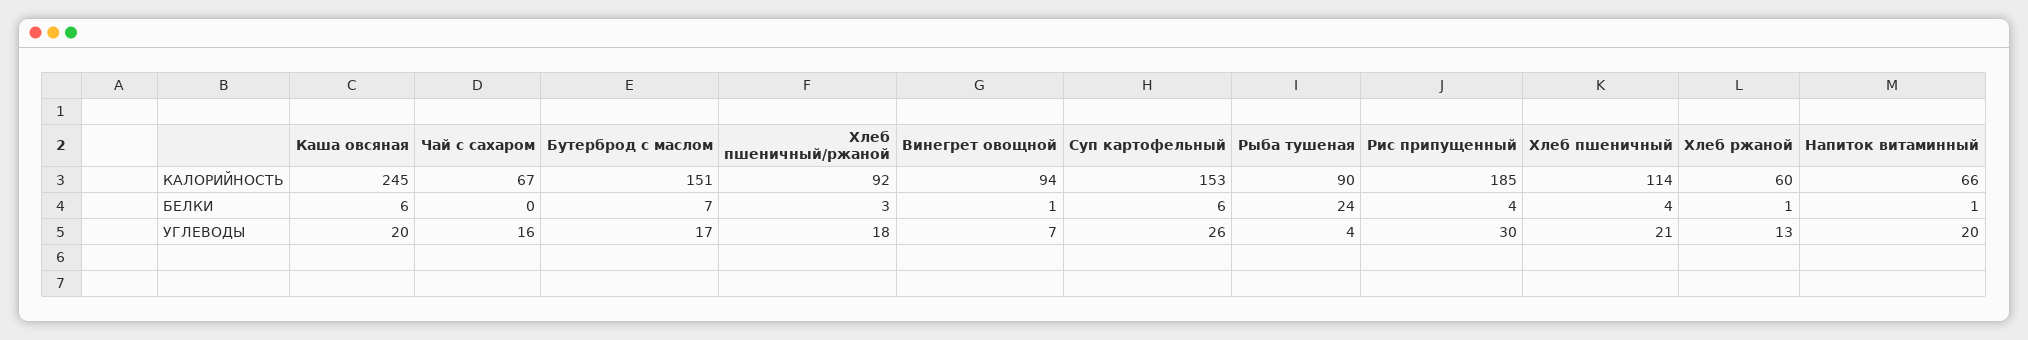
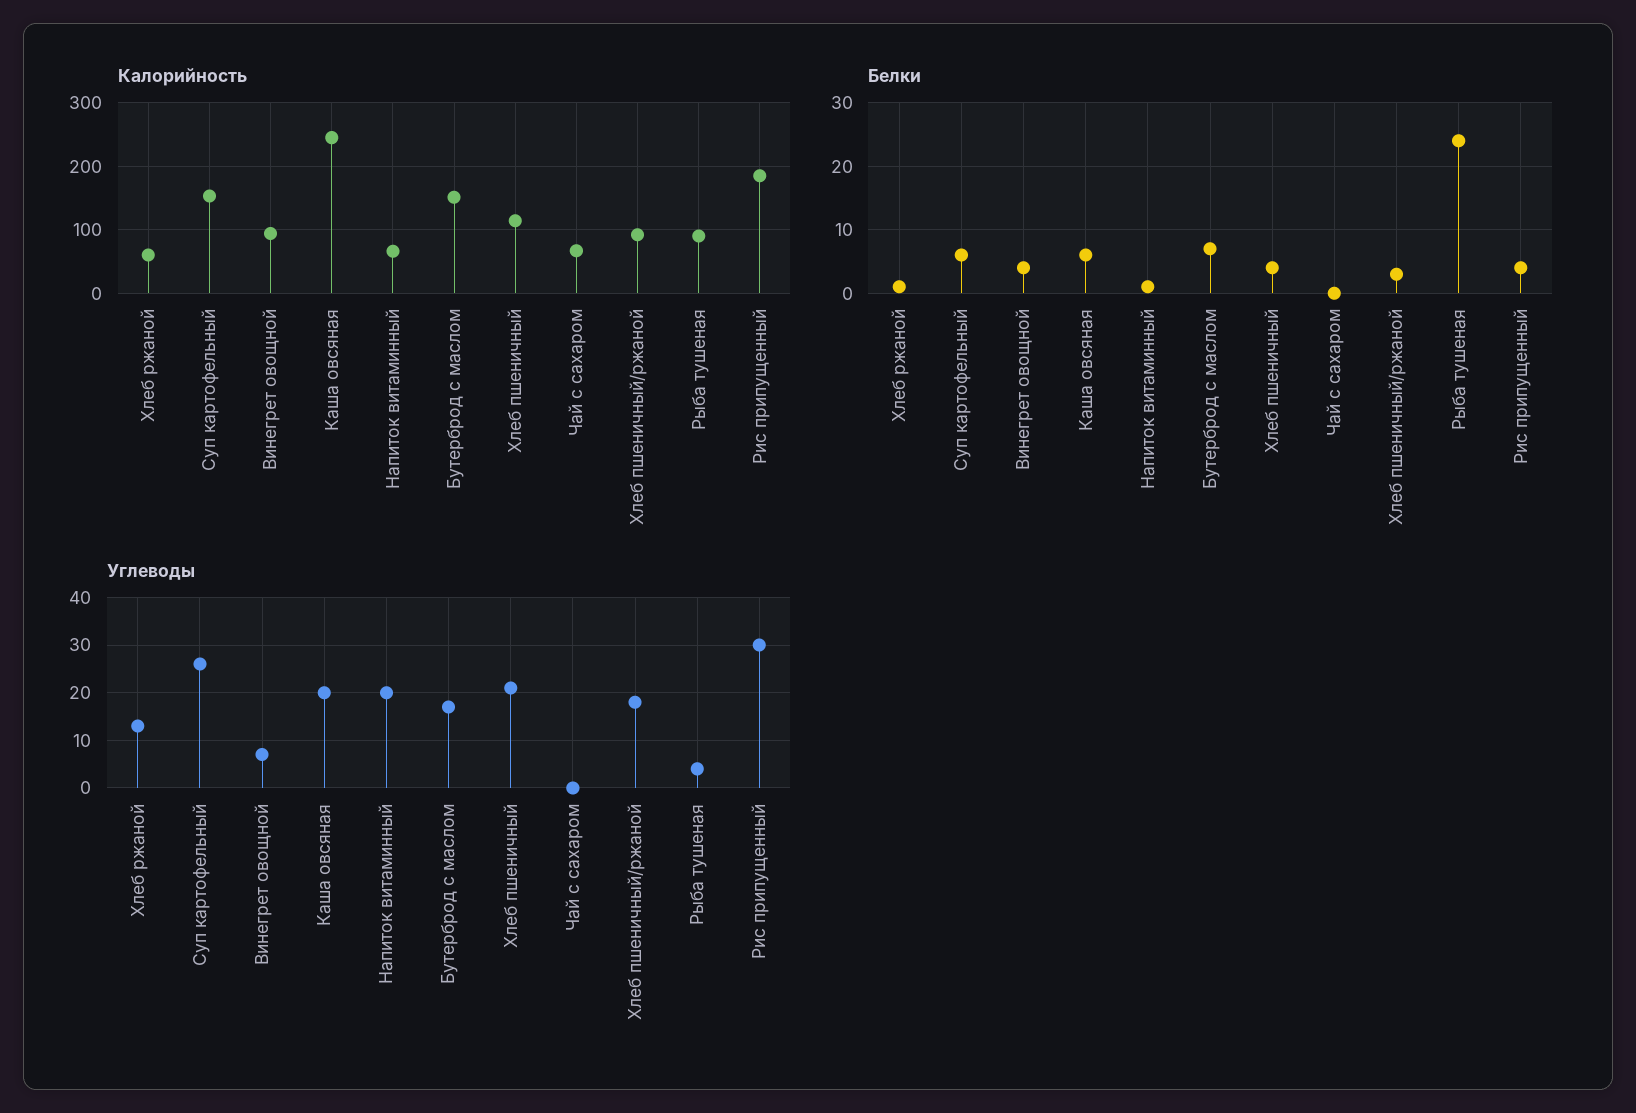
  {
    "КАЛОРИЙНОСТЬ": {
      "Каша овсяная": 245,
      "Чай с сахаром": 67,
      "Бутерброд с маслом": 151,
      "Хлеб пшеничный/ржаной": 92,
      "Винегрет овощной": 94,
      "Суп картофельный": 153,
      "Рыба тушеная": 90,
      "Рис припущенный": 185,
      "Хлеб пшеничный": 114,
      "Хлеб ржаной": 60,
      "Напиток витаминный": 66
    },
    "БЕЛКИ": {
      "Каша овсяная": 6,
      "Чай с сахаром": 0,
      "Бутерброд с маслом": 7,
      "Хлеб пшеничный/ржаной": 3,
-     "Винегрет овощной": 1,
+     "Винегрет овощной": 4,
      "Суп картофельный": 6,
      "Рыба тушеная": 24,
      "Рис припущенный": 4,
      "Хлеб пшеничный": 4,
      "Хлеб ржаной": 1,
      "Напиток витаминный": 1
    },
    "УГЛЕВОДЫ": {
      "Каша овсяная": 20,
-     "Чай с сахаром": 16,
+     "Чай с сахаром": 0,
      "Бутерброд с маслом": 17,
      "Хлеб пшеничный/ржаной": 18,
      "Винегрет овощной": 7,
      "Суп картофельный": 26,
      "Рыба тушеная": 4,
      "Рис припущенный": 30,
      "Хлеб пшеничный": 21,
      "Хлеб ржаной": 13,
      "Напиток витаминный": 20
    }
  }

